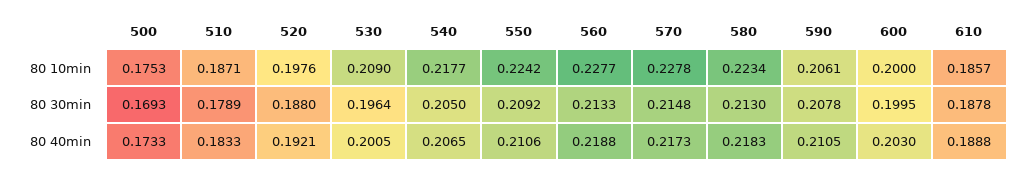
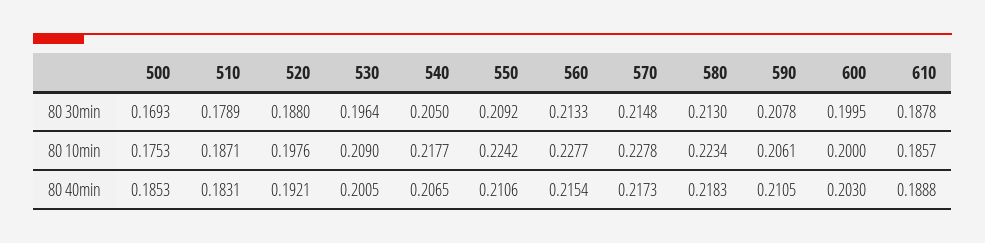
  {
    "500": {
      "80 10min": 0.1753,
      "80 30min": 0.1693,
-     "80 40min": 0.1733
+     "80 40min": 0.1853
    },
    "510": {
      "80 10min": 0.1871,
      "80 30min": 0.1789,
-     "80 40min": 0.1833
+     "80 40min": 0.1831
    },
    "520": {
      "80 10min": 0.1976,
      "80 30min": 0.188,
      "80 40min": 0.1921
    },
    "530": {
      "80 10min": 0.209,
      "80 30min": 0.1964,
      "80 40min": 0.2005
    },
    "540": {
      "80 10min": 0.2177,
      "80 30min": 0.205,
      "80 40min": 0.2065
    },
    "550": {
      "80 10min": 0.2242,
      "80 30min": 0.2092,
      "80 40min": 0.2106
    },
    "560": {
      "80 10min": 0.2277,
      "80 30min": 0.2133,
-     "80 40min": 0.2188
+     "80 40min": 0.2154
    },
    "570": {
      "80 10min": 0.2278,
      "80 30min": 0.2148,
      "80 40min": 0.2173
    },
    "580": {
      "80 10min": 0.2234,
      "80 30min": 0.213,
      "80 40min": 0.2183
    },
    "590": {
      "80 10min": 0.2061,
      "80 30min": 0.2078,
      "80 40min": 0.2105
    },
    "600": {
      "80 10min": 0.2,
      "80 30min": 0.1995,
      "80 40min": 0.203
    },
    "610": {
      "80 10min": 0.1857,
      "80 30min": 0.1878,
      "80 40min": 0.1888
    }
  }

